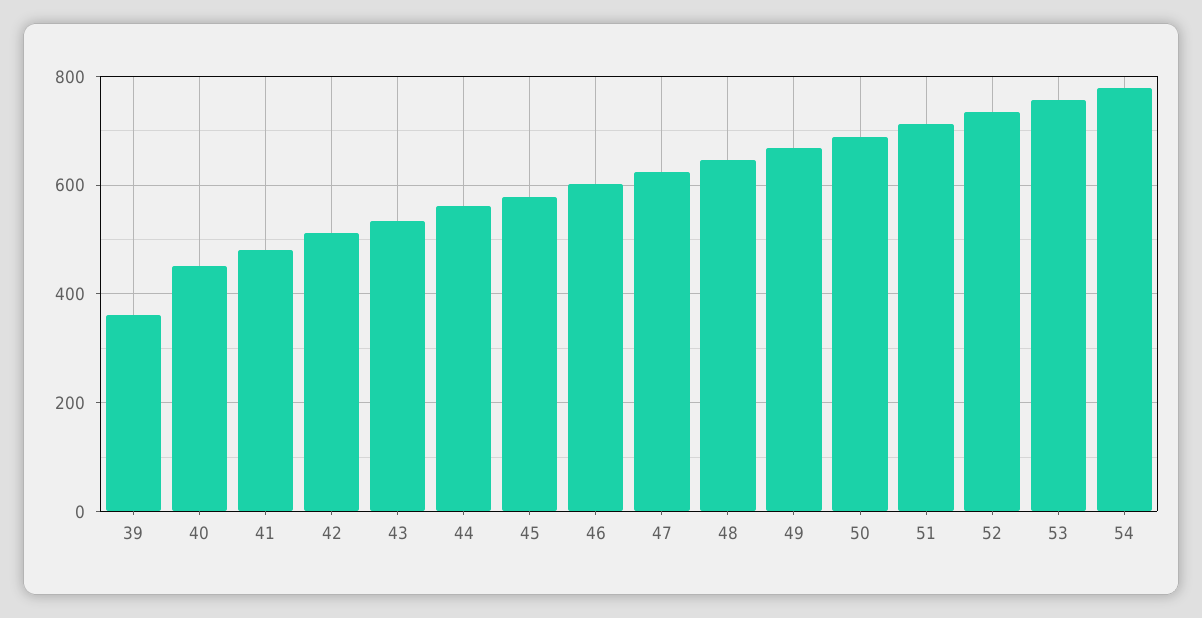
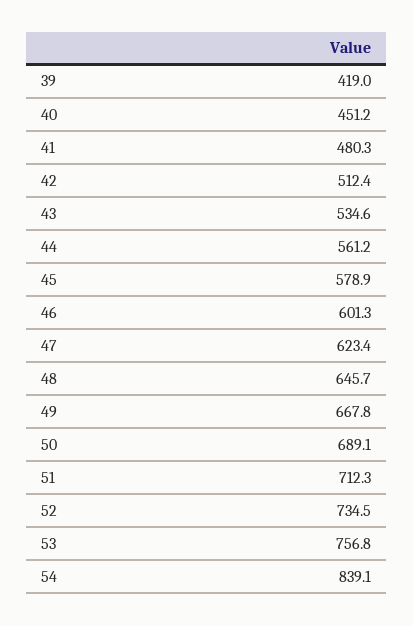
  {
-   "39": 360,
+   "39": 419,
    "40": 451.2,
    "41": 480.3,
    "42": 512.4,
    "43": 534.6,
    "44": 561.2,
    "45": 578.9,
    "46": 601.3,
    "47": 623.4,
    "48": 645.7,
    "49": 667.8,
    "50": 689.1,
    "51": 712.3,
    "52": 734.5,
    "53": 756.8,
-   "54": 780
+   "54": 839.1
  }

